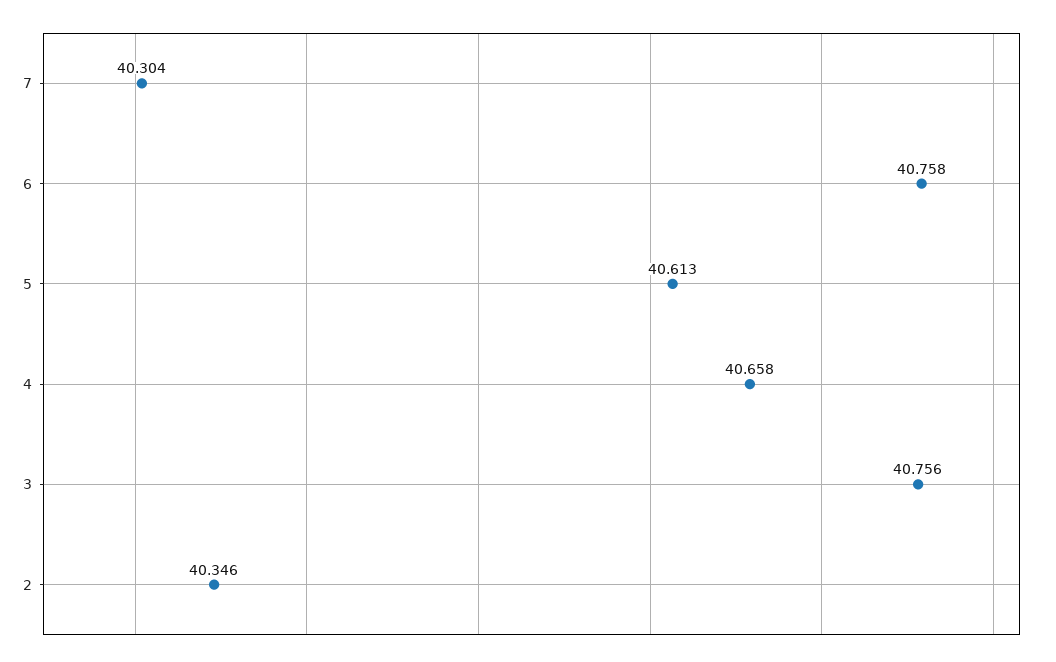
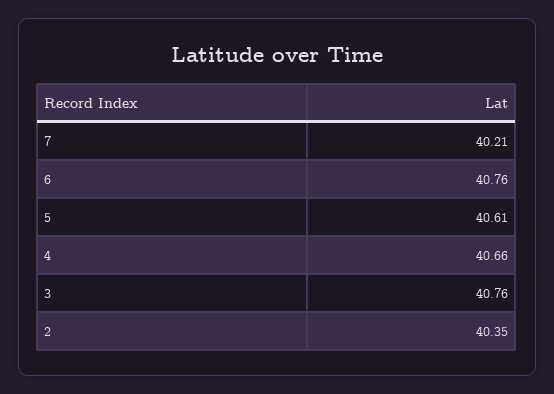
  {
-   "7": 40.304,
+   "7": 40.21,
    "6": 40.758,
    "5": 40.613,
    "4": 40.658,
    "3": 40.756,
    "2": 40.346
  }

